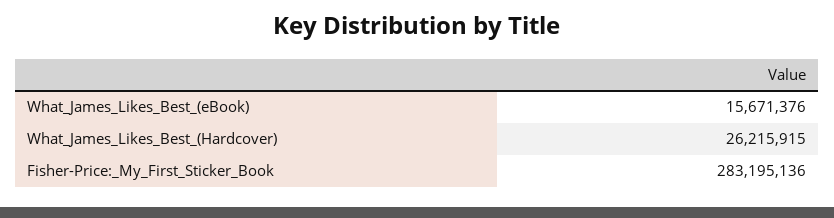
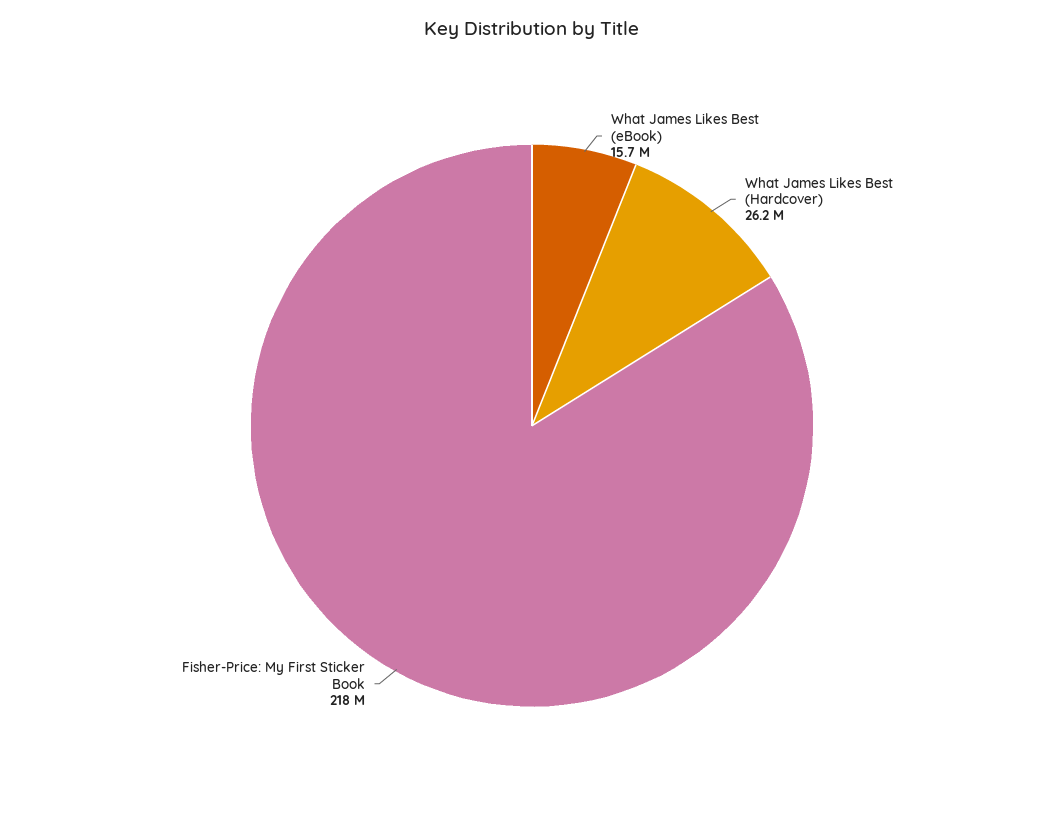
  {
    "What_James_Likes_Best_(eBook)": 15671376,
    "What_James_Likes_Best_(Hardcover)": 26215915,
-   "Fisher-Price:_My_First_Sticker_Book": 283195136
+   "Fisher-Price:_My_First_Sticker_Book": 218000000
  }

